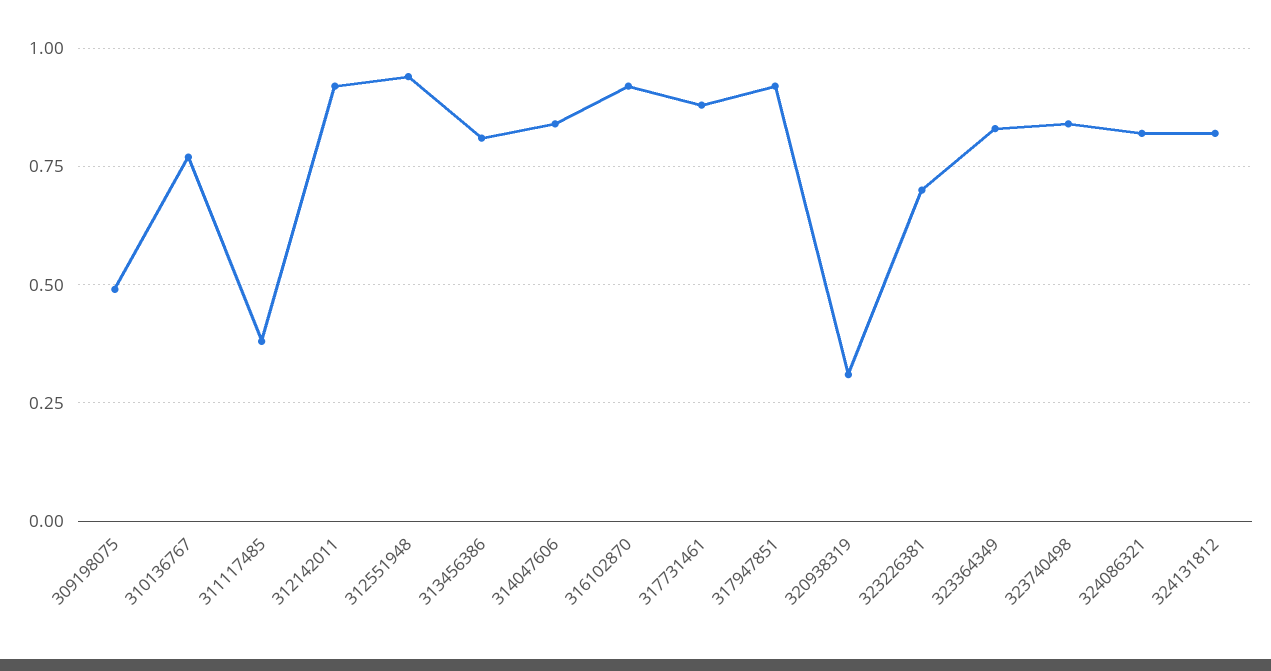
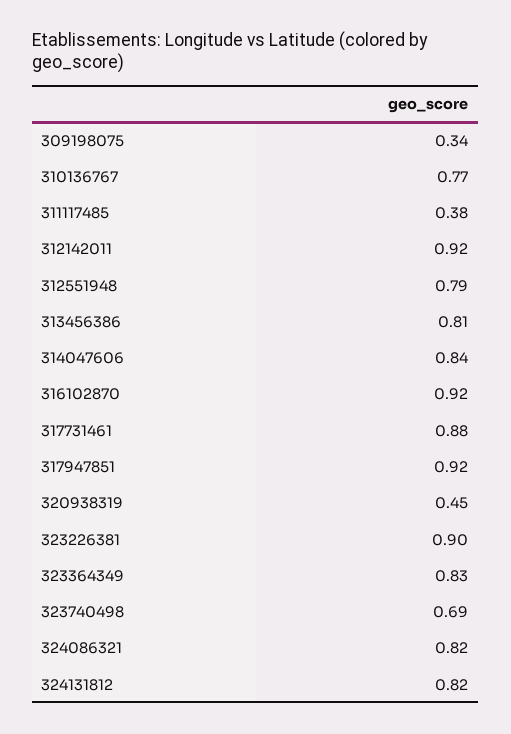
  {
-   "309198075": 0.5,
+   "309198075": 0.34,
    "310136767": 0.77,
    "311117485": 0.38,
    "312142011": 0.92,
-   "312551948": 0.95,
+   "312551948": 0.79,
    "313456386": 0.81,
    "314047606": 0.84,
    "316102870": 0.92,
    "317731461": 0.88,
    "317947851": 0.92,
-   "320938319": 0.3,
+   "320938319": 0.45,
-   "323226381": 0.7,
+   "323226381": 0.9,
    "323364349": 0.83,
-   "323740498": 0.85,
+   "323740498": 0.69,
    "324086321": 0.82,
    "324131812": 0.82
  }

